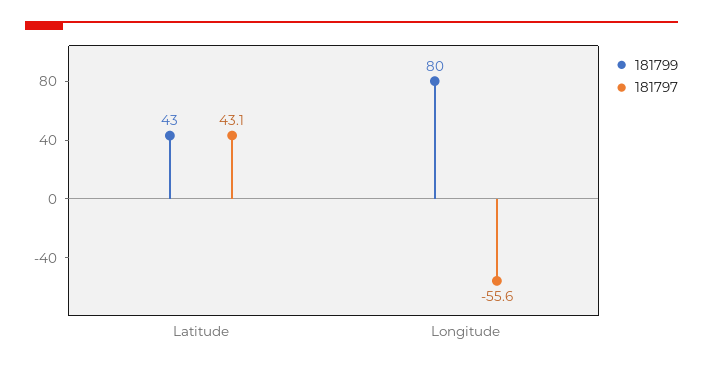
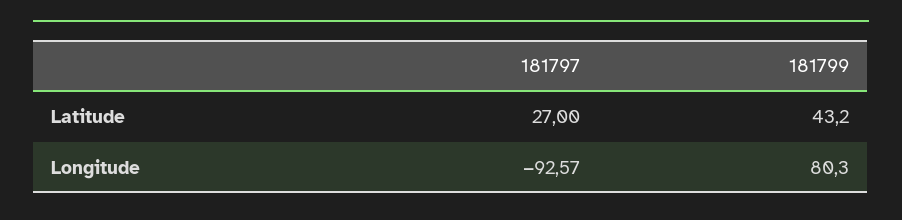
  {
    "181799": {
      "Latitude": 43.2,
      "Longitude": 80.3
    },
    "181797": {
-     "Latitude": 43.1,
+     "Latitude": 27,
-     "Longitude": -55.6
+     "Longitude": -92.57
    }
  }

